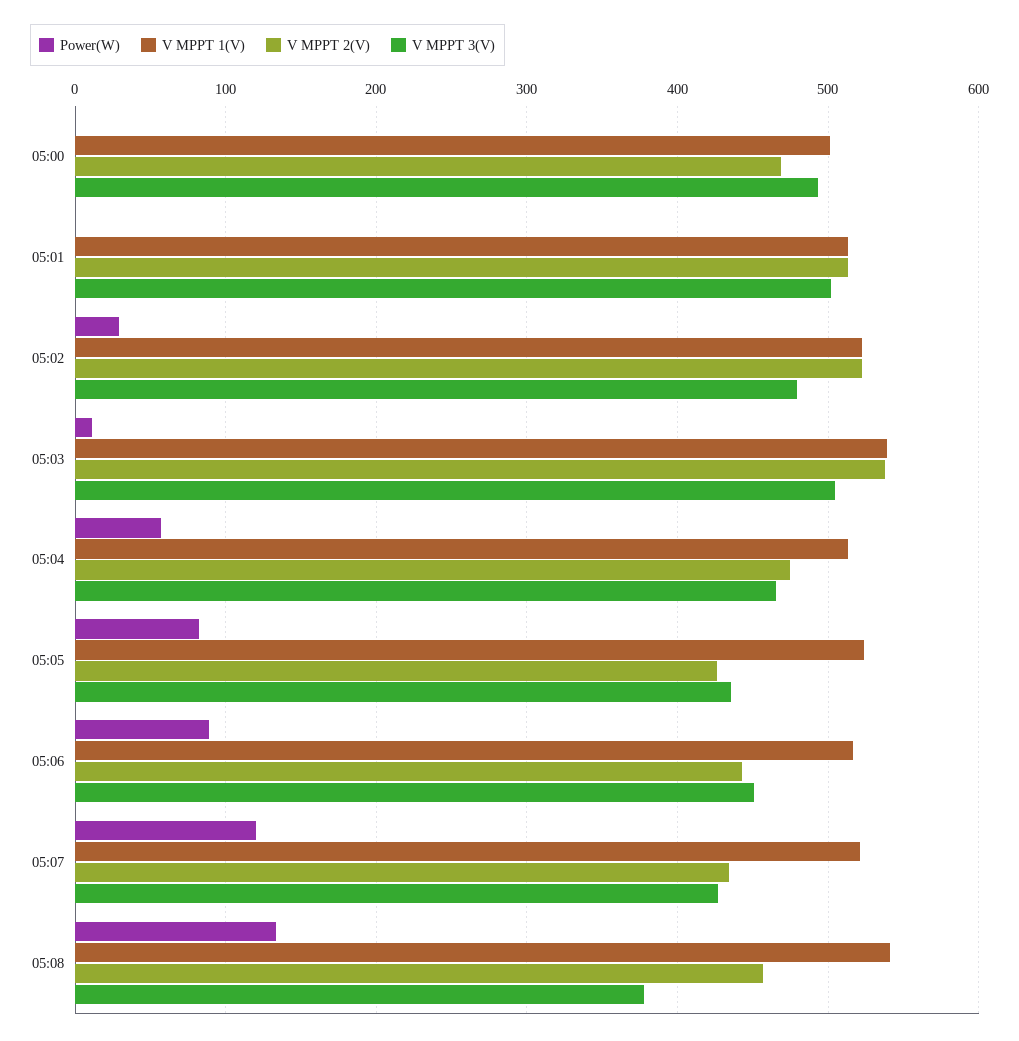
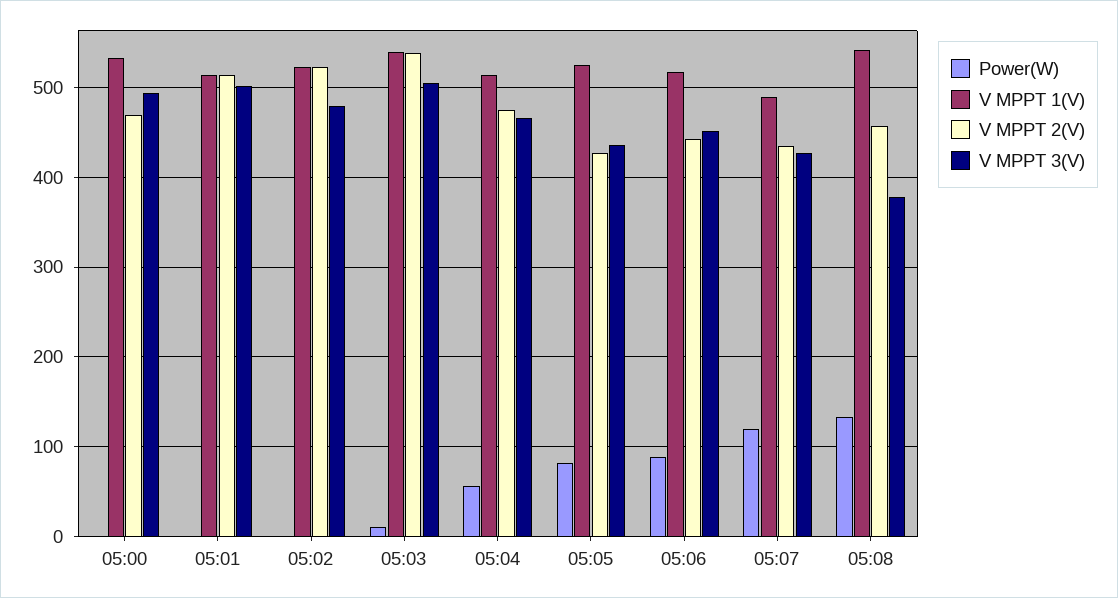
  {
    "Power(W)": {
      "05:00": 0,
      "05:01": 0,
-     "05:02": 30,
+     "05:02": 0,
      "05:03": 10,
      "05:04": 60,
      "05:05": 80,
      "05:06": 90,
      "05:07": 120,
      "05:08": 130
    },
    "V MPPT 1(V)": {
-     "05:00": 500,
+     "05:00": 530,
      "05:01": 510,
      "05:02": 520,
      "05:03": 540,
      "05:04": 510,
      "05:05": 520,
      "05:06": 520,
-     "05:07": 520,
+     "05:07": 490,
      "05:08": 540
    },
    "V MPPT 2(V)": {
      "05:00": 470,
      "05:01": 510,
      "05:02": 520,
      "05:03": 540,
      "05:04": 470,
      "05:05": 430,
      "05:06": 440,
      "05:07": 430,
      "05:08": 460
    },
    "V MPPT 3(V)": {
      "05:00": 490,
      "05:01": 500,
      "05:02": 480,
      "05:03": 500,
      "05:04": 470,
      "05:05": 440,
      "05:06": 450,
      "05:07": 430,
      "05:08": 380
    }
  }

